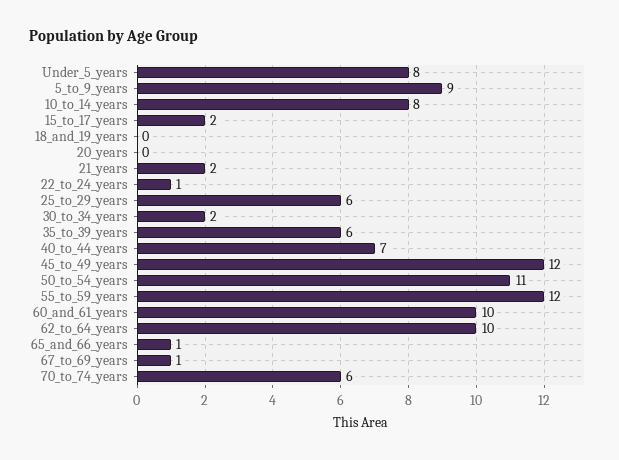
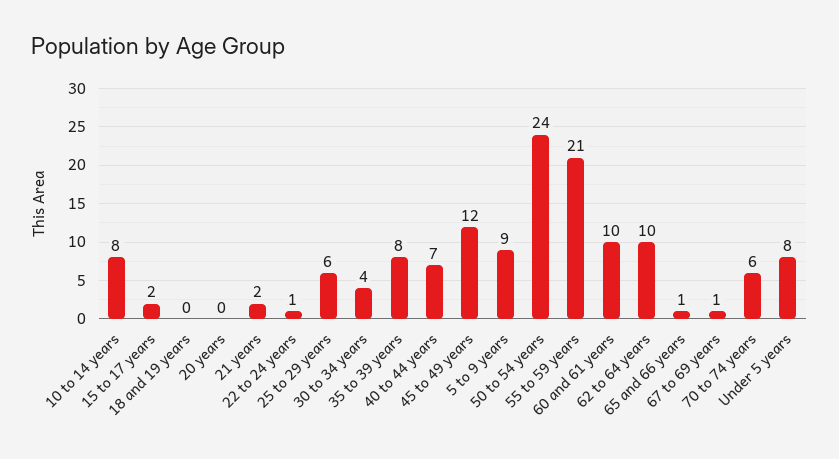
  {
    "Under_5_years": 8,
    "5_to_9_years": 9,
    "10_to_14_years": 8,
    "15_to_17_years": 2,
    "18_and_19_years": 0,
    "20_years": 0,
    "21_years": 2,
    "22_to_24_years": 1,
    "25_to_29_years": 6,
-   "30_to_34_years": 2,
+   "30_to_34_years": 4,
-   "35_to_39_years": 6,
+   "35_to_39_years": 8,
    "40_to_44_years": 7,
    "45_to_49_years": 12,
-   "50_to_54_years": 11,
+   "50_to_54_years": 24,
-   "55_to_59_years": 12,
+   "55_to_59_years": 21,
    "60_and_61_years": 10,
    "62_to_64_years": 10,
    "65_and_66_years": 1,
    "67_to_69_years": 1,
    "70_to_74_years": 6
  }

